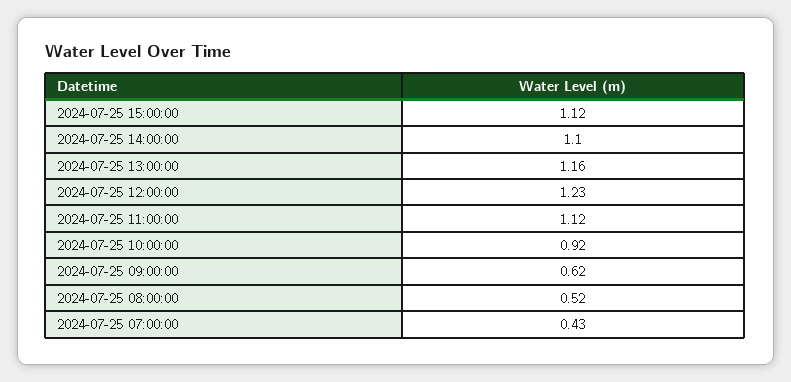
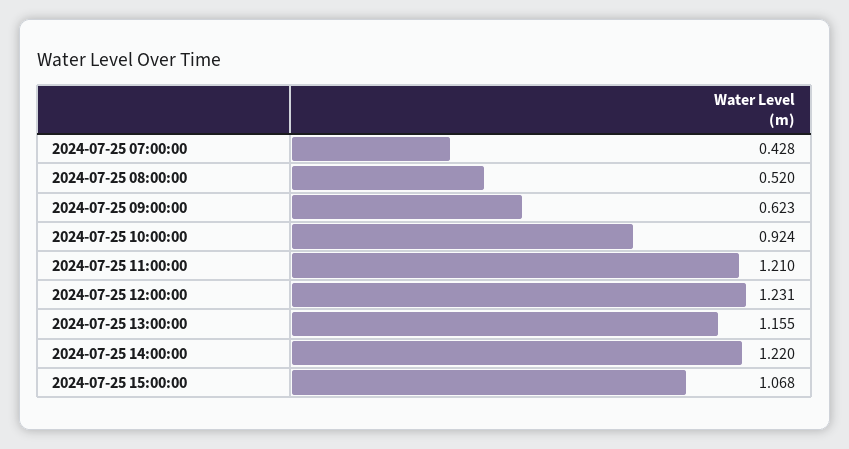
  {
-   "2024-07-25 15:00:00": 1.12,
+   "2024-07-25 15:00:00": 1.068,
-   "2024-07-25 14:00:00": 1.1,
+   "2024-07-25 14:00:00": 1.22,
    "2024-07-25 13:00:00": 1.155,
    "2024-07-25 12:00:00": 1.231,
-   "2024-07-25 11:00:00": 1.12,
+   "2024-07-25 11:00:00": 1.21,
    "2024-07-25 10:00:00": 0.924,
    "2024-07-25 09:00:00": 0.623,
    "2024-07-25 08:00:00": 0.52,
    "2024-07-25 07:00:00": 0.428
  }

